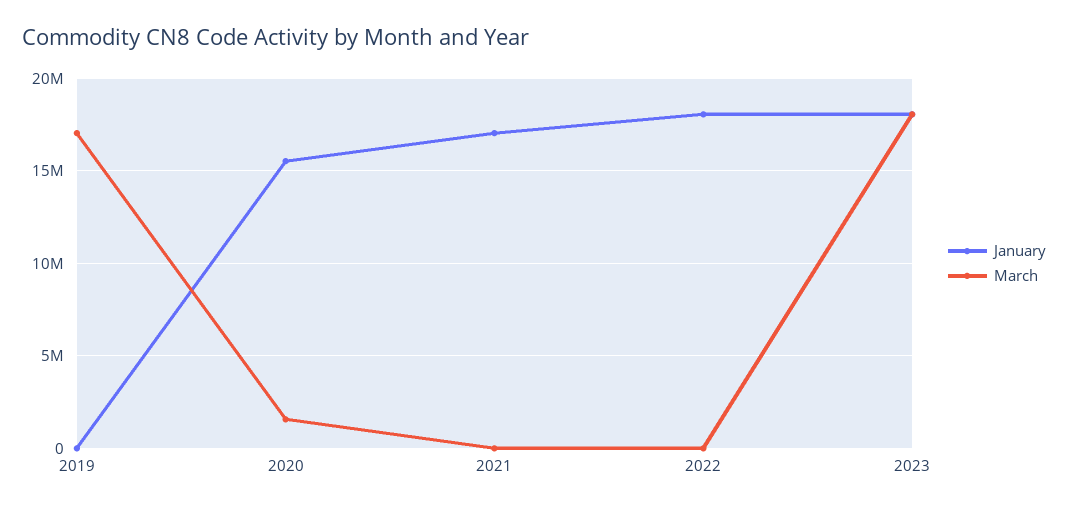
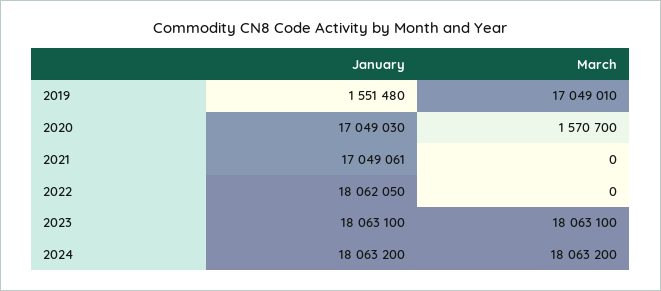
  {
    "January": {
-     "2019": 0,
+     "2019": 1551480,
-     "2020": 15500000,
+     "2020": 17049030,
      "2021": 17049061,
      "2022": 18062050,
-     "2023": 18063100
+     "2023": 18063100,
+     "2024": 18063200
    },
    "March": {
      "2019": 17049010,
      "2020": 1570700,
      "2021": 0,
      "2022": 0,
-     "2023": 18063100
+     "2023": 18063100,
+     "2024": 18063200
    }
  }

